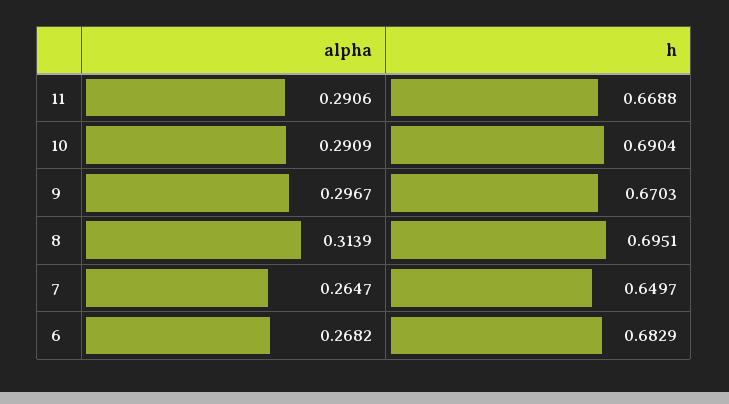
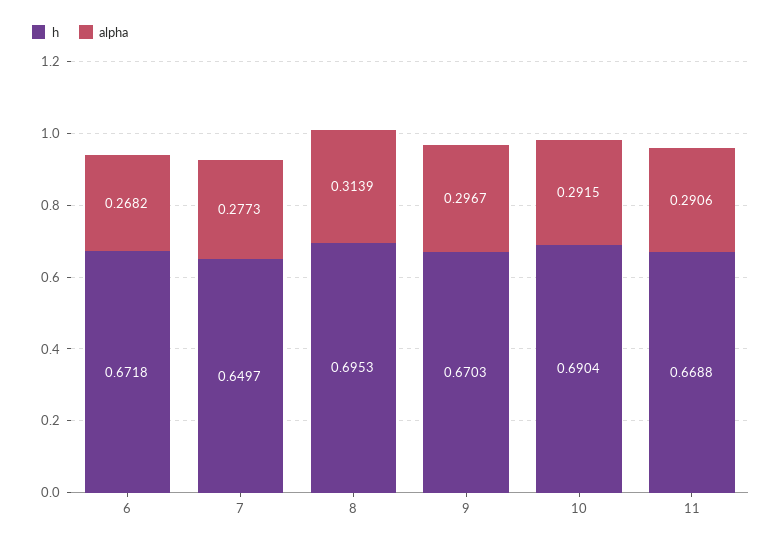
  {
    "alpha": {
      "11": 0.2906,
-     "10": 0.2909,
+     "10": 0.2915,
      "9": 0.2967,
      "8": 0.3139,
-     "7": 0.2647,
+     "7": 0.2773,
      "6": 0.2682
    },
    "h": {
      "11": 0.6688,
      "10": 0.6904,
      "9": 0.6703,
-     "8": 0.6951,
+     "8": 0.6953,
      "7": 0.6497,
-     "6": 0.6829
+     "6": 0.6718
    }
  }

